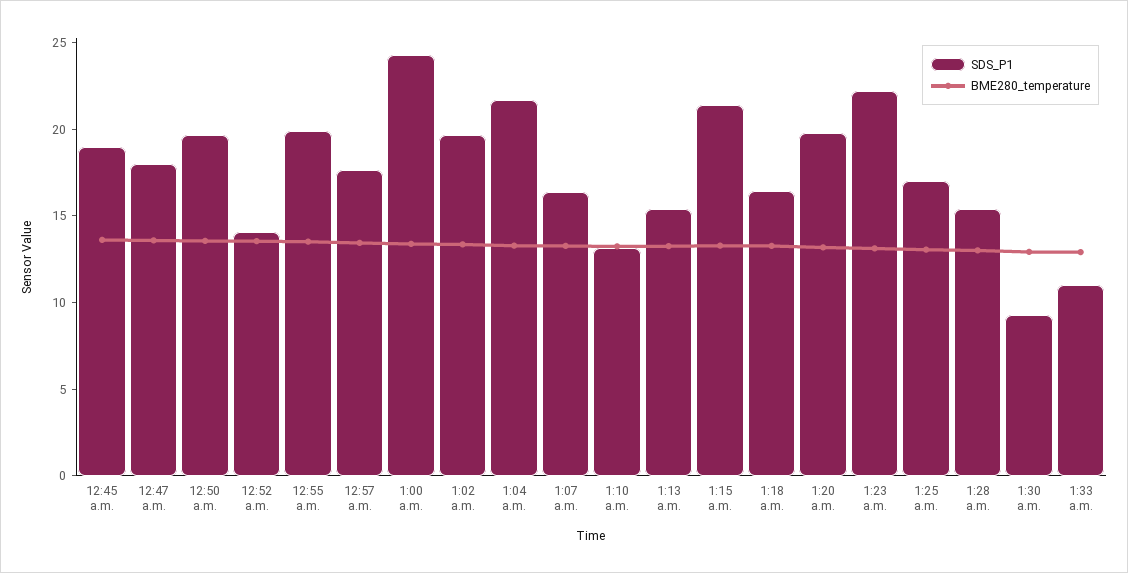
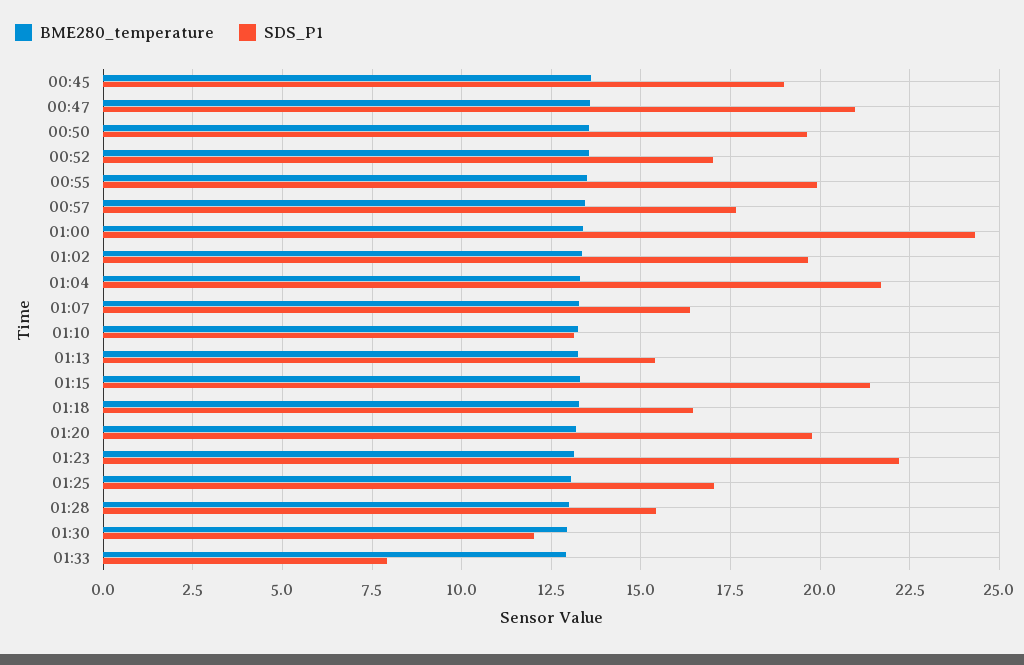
  {
    "SDS_P1": {
      "12:45 a.m.": 19,
-     "12:47 a.m.": 18,
+     "12:47 a.m.": 21,
      "12:50 a.m.": 19.75,
-     "12:52 a.m.": 14,
+     "12:52 a.m.": 17,
      "12:55 a.m.": 20,
      "12:57 a.m.": 17.75,
      "1:00 a.m.": 24.25,
      "1:02 a.m.": 19.75,
      "1:04 a.m.": 21.75,
      "1:07 a.m.": 16.25,
      "1:10 a.m.": 13.25,
      "1:13 a.m.": 15.5,
      "1:15 a.m.": 21.5,
      "1:18 a.m.": 16.5,
      "1:20 a.m.": 19.75,
      "1:23 a.m.": 22.25,
      "1:25 a.m.": 17,
      "1:28 a.m.": 15.5,
-     "1:30 a.m.": 9,
+     "1:30 a.m.": 12,
-     "1:33 a.m.": 11
+     "1:33 a.m.": 8
    },
    "BME280_temperature": {
      "12:45 a.m.": 13.5,
      "12:47 a.m.": 13.5,
      "12:50 a.m.": 13.5,
      "12:52 a.m.": 13.5,
      "12:55 a.m.": 13.5,
      "12:57 a.m.": 13.5,
      "1:00 a.m.": 13.5,
      "1:02 a.m.": 13.25,
      "1:04 a.m.": 13.25,
      "1:07 a.m.": 13.25,
      "1:10 a.m.": 13.25,
      "1:13 a.m.": 13.25,
      "1:15 a.m.": 13.25,
      "1:18 a.m.": 13.25,
      "1:20 a.m.": 13.25,
      "1:23 a.m.": 13.25,
      "1:25 a.m.": 13,
      "1:28 a.m.": 13,
      "1:30 a.m.": 13,
      "1:33 a.m.": 13
    }
  }

